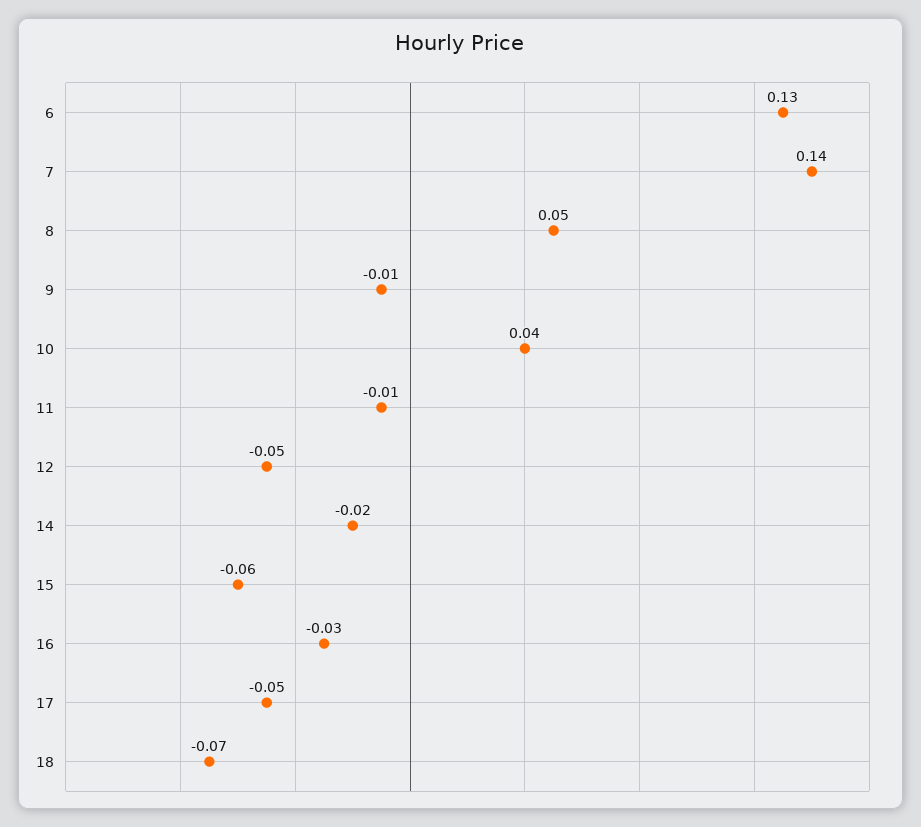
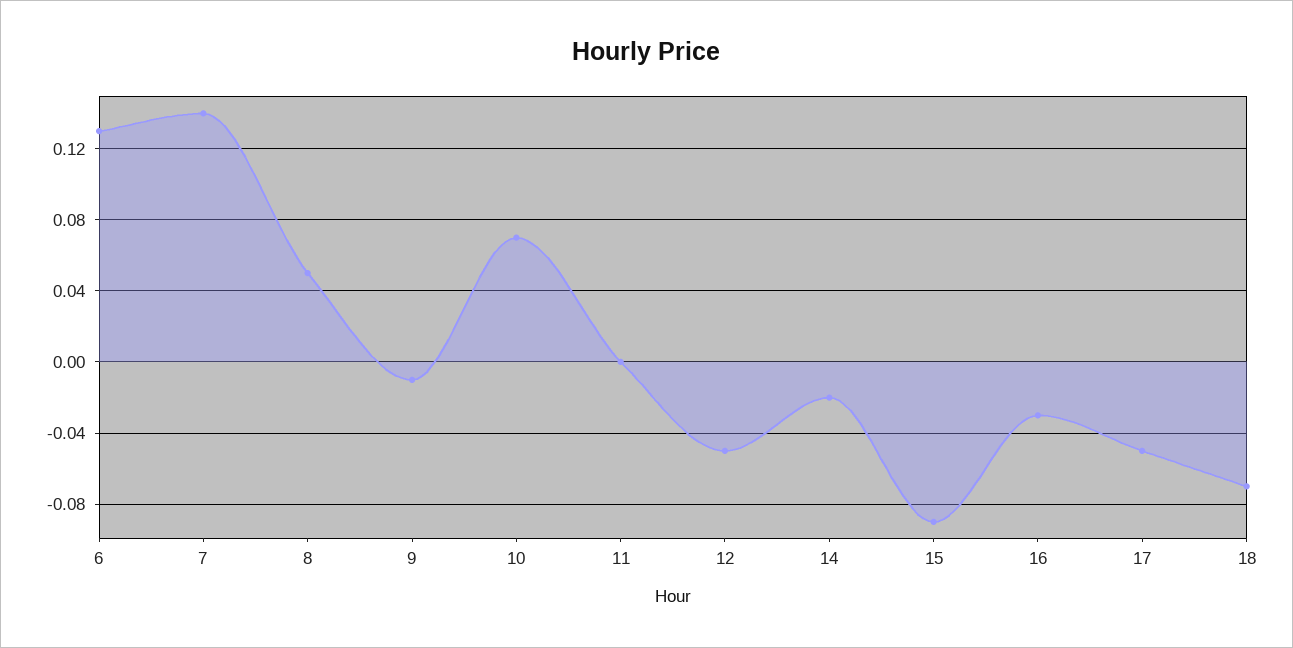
  {
    "6": 0.13,
    "7": 0.14,
    "8": 0.05,
    "9": -0.01,
-   "10": 0.04,
+   "10": 0.07,
-   "11": -0.01,
+   "11": 0,
    "12": -0.05,
    "14": -0.02,
-   "15": -0.06,
+   "15": -0.09,
    "16": -0.03,
    "17": -0.05,
    "18": -0.07
  }

